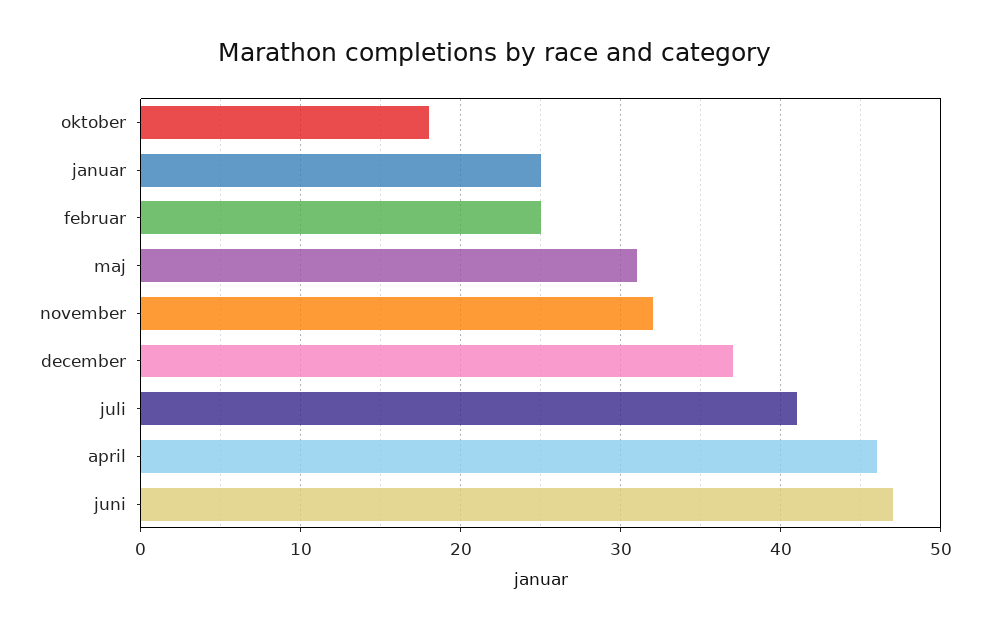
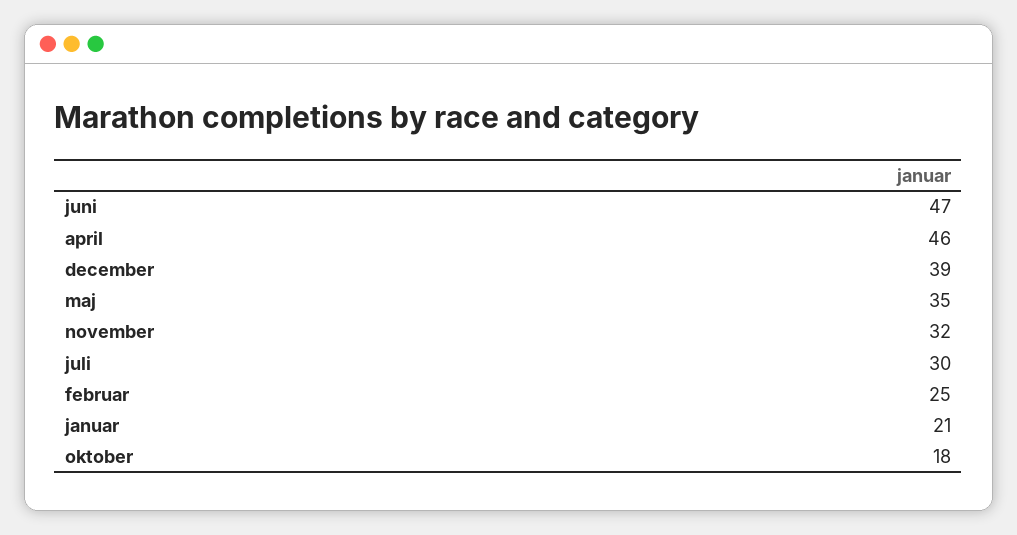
  {
    "oktober": 18,
-   "januar": 25,
+   "januar": 21,
    "februar": 25,
-   "maj": 31,
+   "maj": 35,
    "november": 32,
-   "december": 37,
+   "december": 39,
-   "juli": 41,
+   "juli": 30,
    "april": 46,
    "juni": 47
  }

